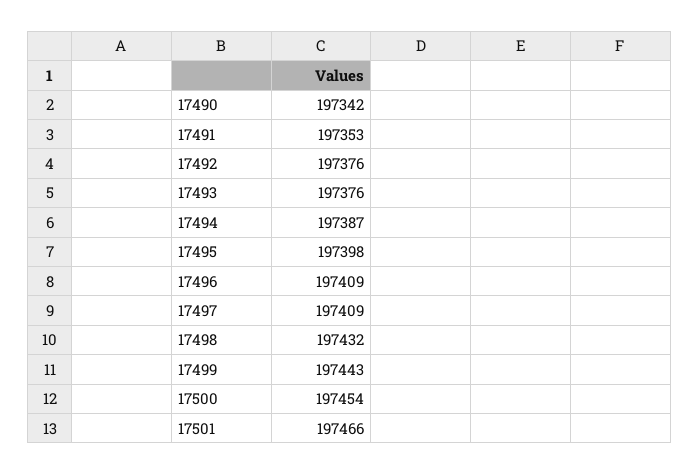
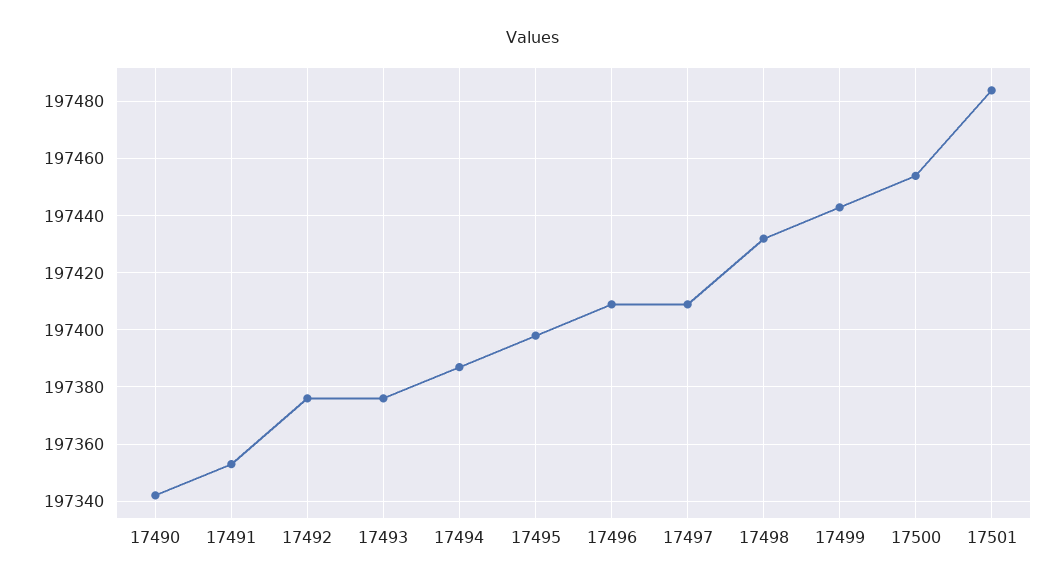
  {
    "17490": 197342,
    "17491": 197353,
    "17492": 197376,
    "17493": 197376,
    "17494": 197387,
    "17495": 197398,
    "17496": 197409,
    "17497": 197409,
    "17498": 197432,
    "17499": 197443,
    "17500": 197454,
-   "17501": 197466
+   "17501": 197485
  }

